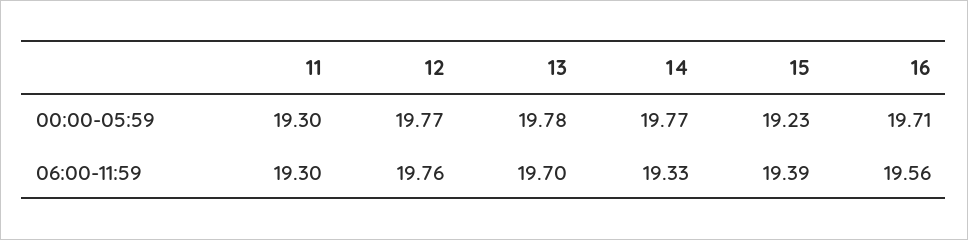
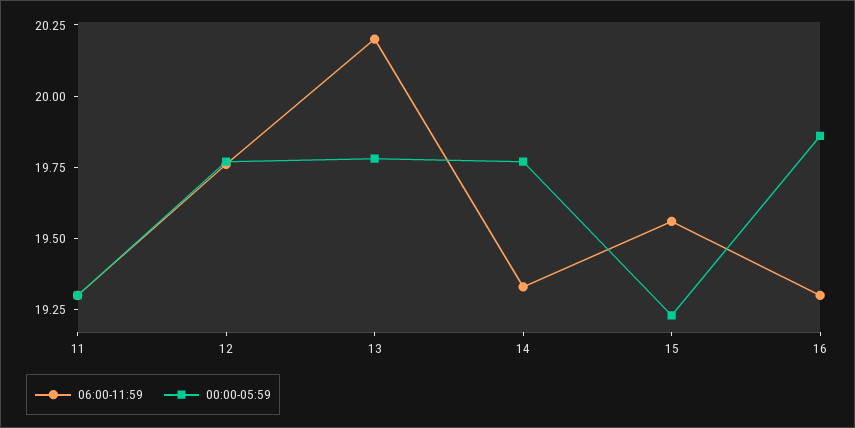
  {
    "00:00-05:59": {
      "11": 19.3,
      "12": 19.77,
      "13": 19.78,
      "14": 19.77,
      "15": 19.23,
-     "16": 19.71
+     "16": 19.85
    },
    "06:00-11:59": {
      "11": 19.3,
      "12": 19.76,
-     "13": 19.7,
+     "13": 20.2,
      "14": 19.33,
-     "15": 19.39,
+     "15": 19.55,
-     "16": 19.56
+     "16": 19.3
    }
  }

